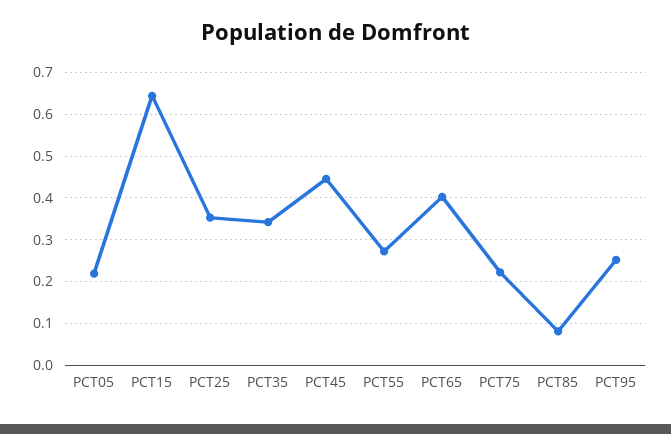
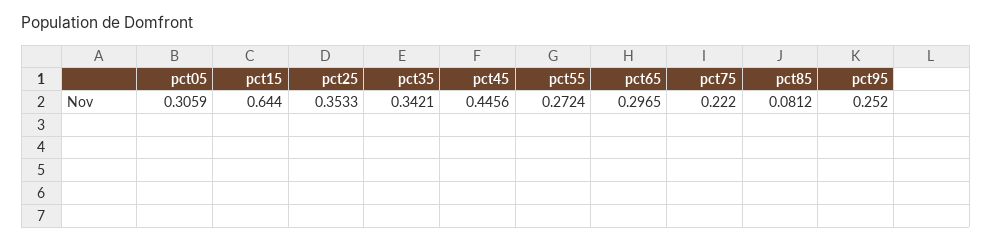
  {
-   "PCT05": 0.22,
+   "PCT05": 0.3059,
    "PCT15": 0.644,
    "PCT25": 0.3533,
    "PCT35": 0.3421,
    "PCT45": 0.4456,
    "PCT55": 0.2724,
-   "PCT65": 0.4,
+   "PCT65": 0.2965,
    "PCT75": 0.222,
    "PCT85": 0.0812,
    "PCT95": 0.252
  }

